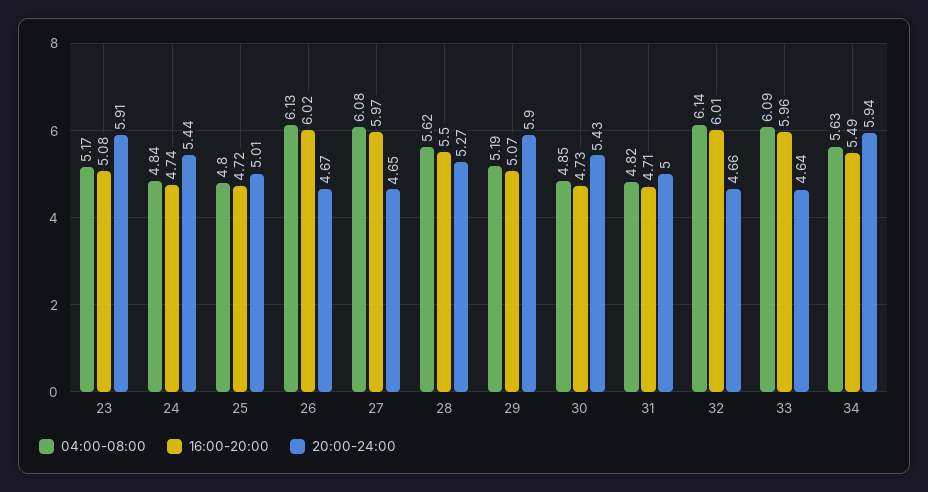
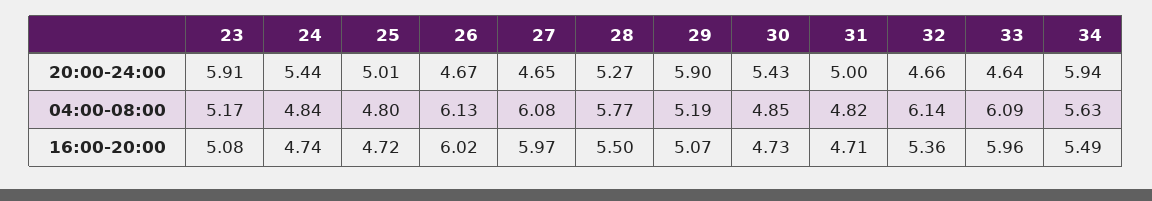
  {
    "04:00-08:00": {
      "23": 5.17,
      "24": 4.84,
      "25": 4.8,
      "26": 6.13,
      "27": 6.08,
-     "28": 5.62,
+     "28": 5.77,
      "29": 5.19,
      "30": 4.85,
      "31": 4.82,
      "32": 6.14,
      "33": 6.09,
      "34": 5.63
    },
    "16:00-20:00": {
      "23": 5.08,
      "24": 4.74,
      "25": 4.72,
      "26": 6.02,
      "27": 5.97,
      "28": 5.5,
      "29": 5.07,
      "30": 4.73,
      "31": 4.71,
-     "32": 6.01,
+     "32": 5.36,
      "33": 5.96,
      "34": 5.49
    },
    "20:00-24:00": {
      "23": 5.91,
      "24": 5.44,
      "25": 5.01,
      "26": 4.67,
      "27": 4.65,
      "28": 5.27,
      "29": 5.9,
      "30": 5.43,
      "31": 5,
      "32": 4.66,
      "33": 4.64,
      "34": 5.94
    }
  }

